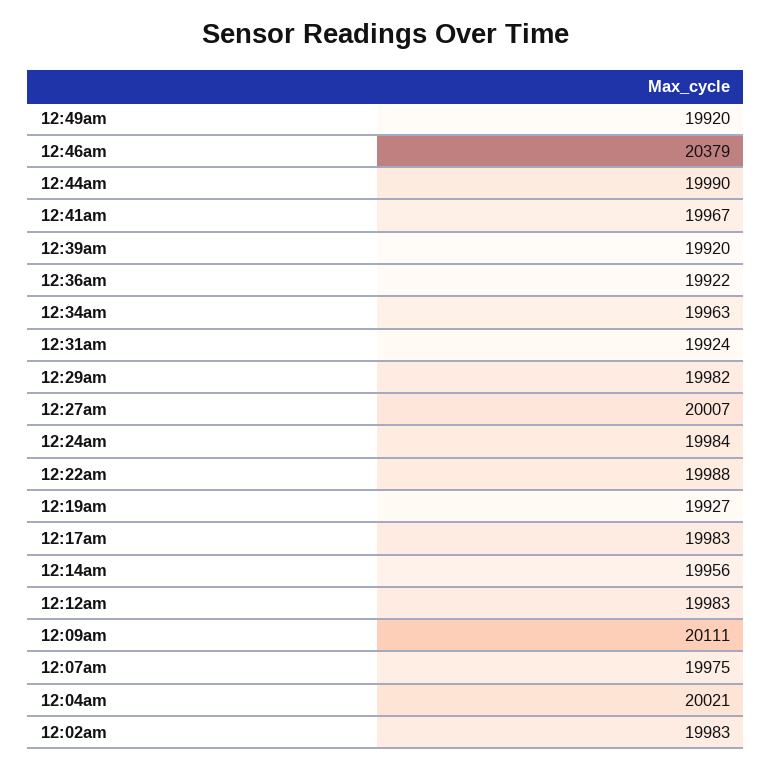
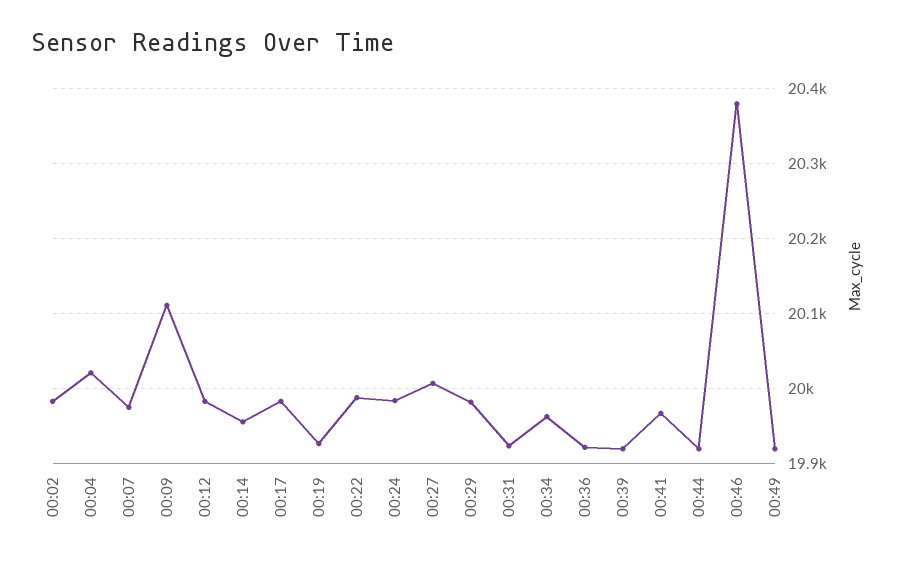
  {
    "12:49am": 19920,
    "12:46am": 20379,
-   "12:44am": 19990,
+   "12:44am": 19920,
    "12:41am": 19967,
    "12:39am": 19920,
    "12:36am": 19922,
    "12:34am": 19963,
    "12:31am": 19924,
    "12:29am": 19982,
    "12:27am": 20007,
    "12:24am": 19984,
    "12:22am": 19988,
    "12:19am": 19927,
    "12:17am": 19983,
    "12:14am": 19956,
    "12:12am": 19983,
    "12:09am": 20111,
    "12:07am": 19975,
    "12:04am": 20021,
    "12:02am": 19983
  }

